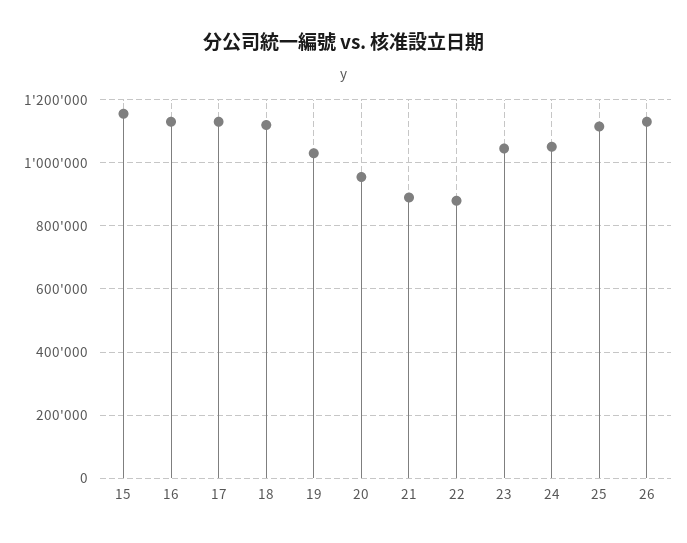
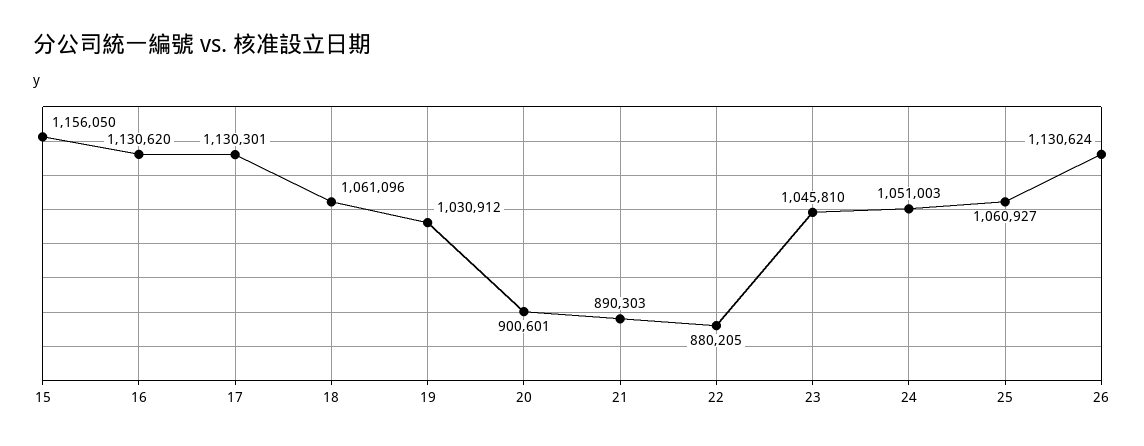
  {
    "15": 1156050,
    "16": 1130620,
    "17": 1130301,
-   "18": 1120000,
+   "18": 1061096,
    "19": 1030912,
-   "20": 960000,
+   "20": 900601,
    "21": 890303,
    "22": 880205,
    "23": 1045810,
    "24": 1051003,
-   "25": 1120000,
+   "25": 1060927,
    "26": 1130624
  }

